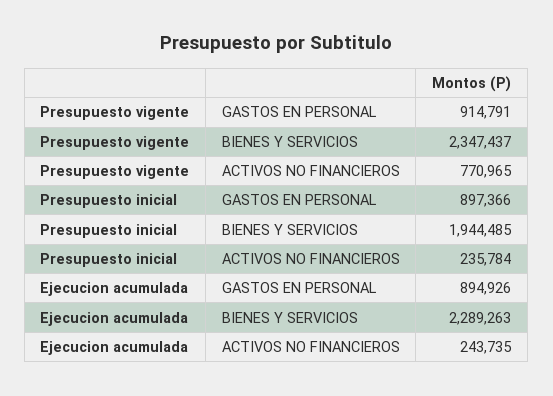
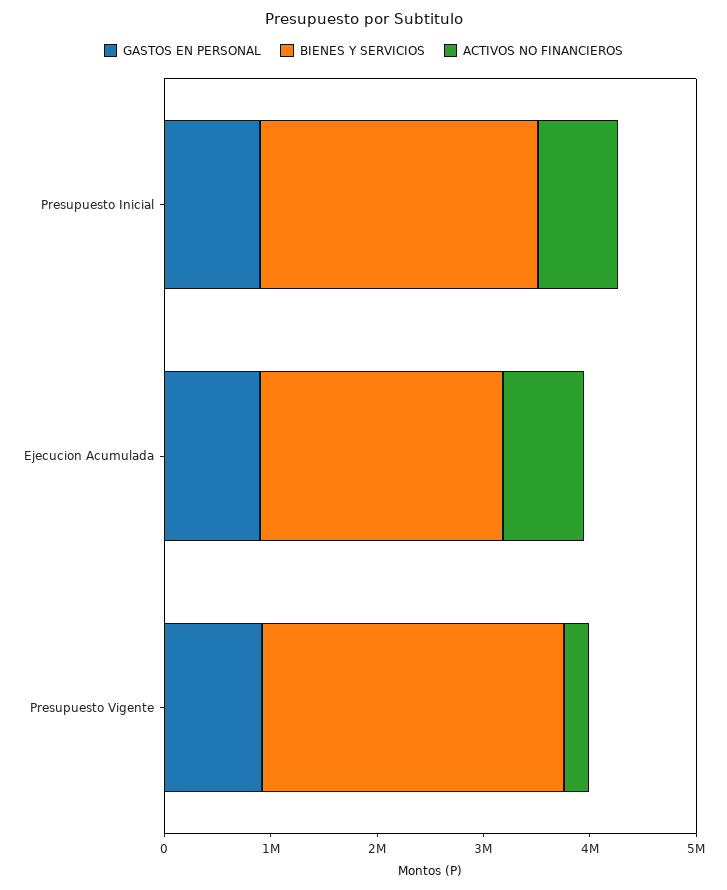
  {
    "GASTOS EN PERSONAL": {
      "Presupuesto vigente": 914791,
      "Presupuesto inicial": 897366,
      "Ejecucion acumulada": 894926
    },
    "BIENES Y SERVICIOS": {
-     "Presupuesto vigente": 2347437,
+     "Presupuesto vigente": 2800000,
-     "Presupuesto inicial": 1944485,
+     "Presupuesto inicial": 2600000,
      "Ejecucion acumulada": 2289263
    },
    "ACTIVOS NO FINANCIEROS": {
-     "Presupuesto vigente": 770965,
+     "Presupuesto vigente": 200000,
-     "Presupuesto inicial": 235784,
+     "Presupuesto inicial": 800000,
-     "Ejecucion acumulada": 243735
+     "Ejecucion acumulada": 800000
    }
  }

